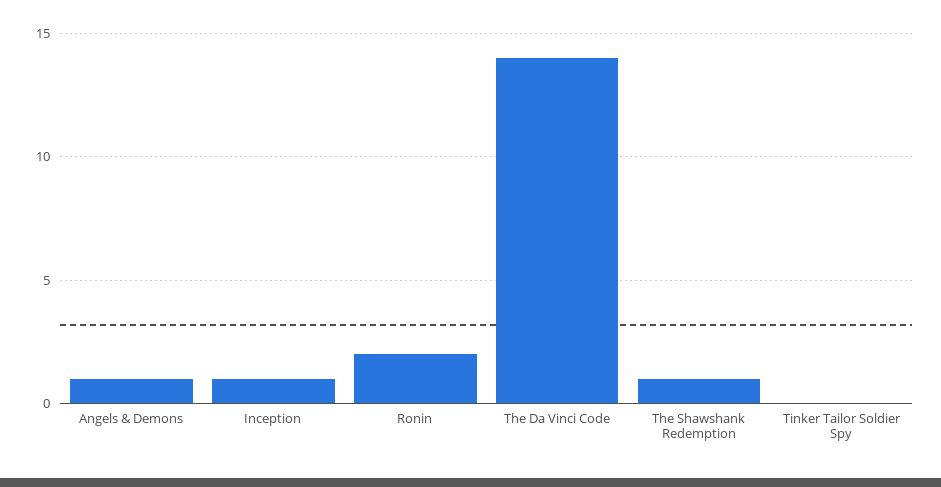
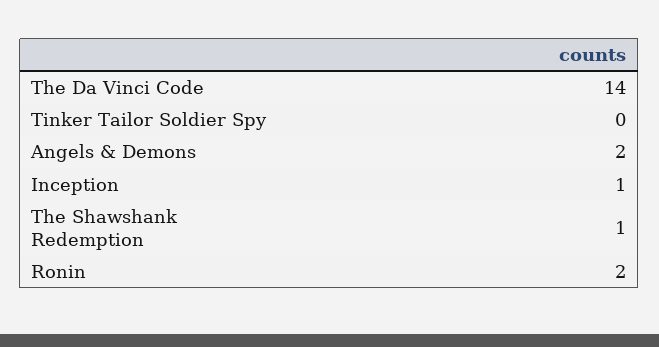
  {
-   "Angels & Demons": 1,
+   "Angels & Demons": 2,
    "Inception": 1,
    "Ronin": 2,
    "The Da Vinci Code": 14,
    "The Shawshank Redemption": 1,
    "Tinker Tailor Soldier Spy": 0
  }

